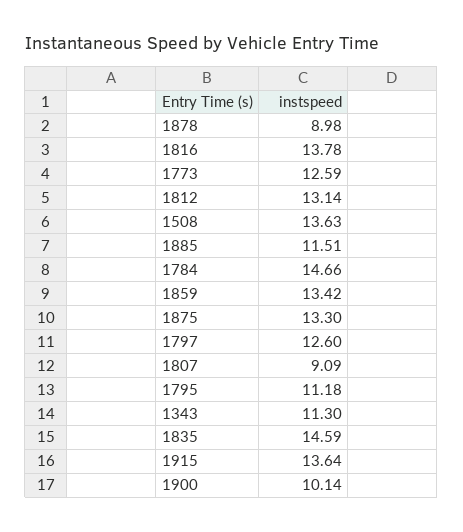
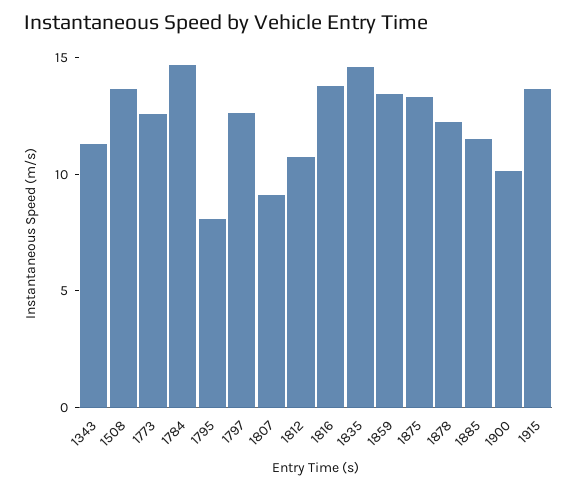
  {
-   "1878": 8.98,
+   "1878": 12,
    "1816": 13.78,
    "1773": 12.59,
-   "1812": 13.14,
+   "1812": 11,
    "1508": 13.63,
    "1885": 11.51,
    "1784": 14.66,
    "1859": 13.42,
    "1875": 13.3,
    "1797": 12.6,
    "1807": 9.09,
-   "1795": 11.18,
+   "1795": 8,
    "1343": 11.3,
    "1835": 14.59,
    "1915": 13.64,
    "1900": 10.14
  }

